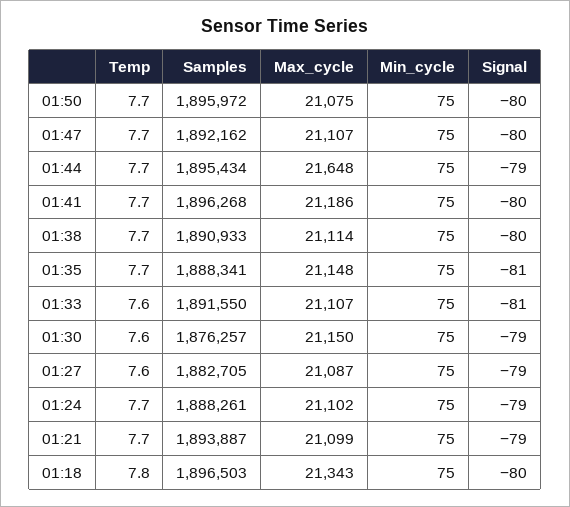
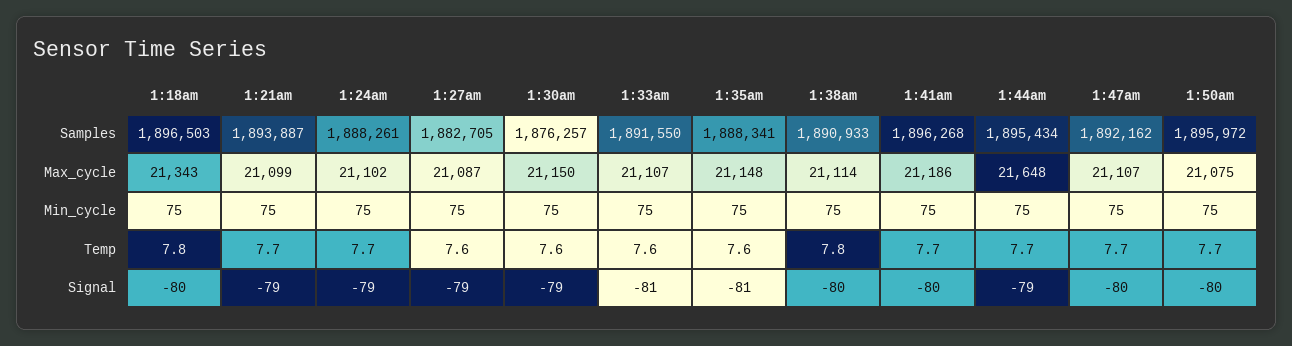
  {
    "Temp": {
      "01:50": 7.7,
      "01:47": 7.7,
      "01:44": 7.7,
      "01:41": 7.7,
-     "01:38": 7.7,
+     "01:38": 7.8,
-     "01:35": 7.7,
+     "01:35": 7.6,
      "01:33": 7.6,
      "01:30": 7.6,
      "01:27": 7.6,
      "01:24": 7.7,
      "01:21": 7.7,
      "01:18": 7.8
    },
    "Samples": {
      "01:50": 1895972,
      "01:47": 1892162,
      "01:44": 1895434,
      "01:41": 1896268,
      "01:38": 1890933,
      "01:35": 1888341,
      "01:33": 1891550,
      "01:30": 1876257,
      "01:27": 1882705,
      "01:24": 1888261,
      "01:21": 1893887,
      "01:18": 1896503
    },
    "Max_cycle": {
      "01:50": 21075,
      "01:47": 21107,
      "01:44": 21648,
      "01:41": 21186,
      "01:38": 21114,
      "01:35": 21148,
      "01:33": 21107,
      "01:30": 21150,
      "01:27": 21087,
      "01:24": 21102,
      "01:21": 21099,
      "01:18": 21343
    },
    "Min_cycle": {
      "01:50": 75,
      "01:47": 75,
      "01:44": 75,
      "01:41": 75,
      "01:38": 75,
      "01:35": 75,
      "01:33": 75,
      "01:30": 75,
      "01:27": 75,
      "01:24": 75,
      "01:21": 75,
      "01:18": 75
    },
    "Signal": {
      "01:50": -80,
      "01:47": -80,
      "01:44": -79,
      "01:41": -80,
      "01:38": -80,
      "01:35": -81,
      "01:33": -81,
      "01:30": -79,
      "01:27": -79,
      "01:24": -79,
      "01:21": -79,
      "01:18": -80
    }
  }

